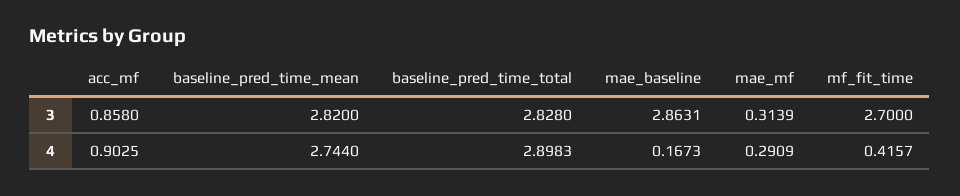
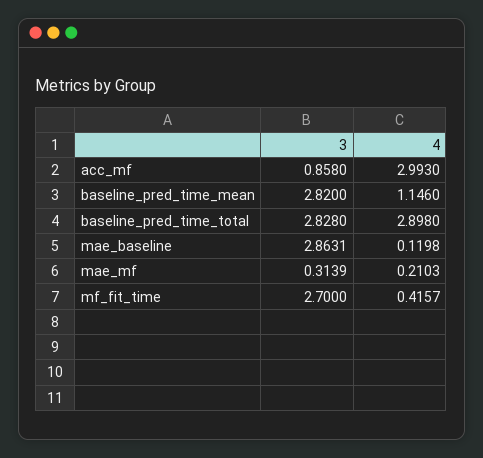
  {
    "acc_mf": {
      "3": 0.858,
-     "4": 0.9025
+     "4": 2.993
    },
    "baseline_pred_time_mean": {
      "3": 2.82,
-     "4": 2.744
+     "4": 1.146
    },
    "baseline_pred_time_total": {
      "3": 2.828,
-     "4": 2.8983
+     "4": 2.898
    },
    "mae_baseline": {
      "3": 2.8631,
-     "4": 0.1673
+     "4": 0.1198
    },
    "mae_mf": {
      "3": 0.3139,
-     "4": 0.2909
+     "4": 0.2103
    },
    "mf_fit_time": {
      "3": 2.7,
      "4": 0.4157
    }
  }

